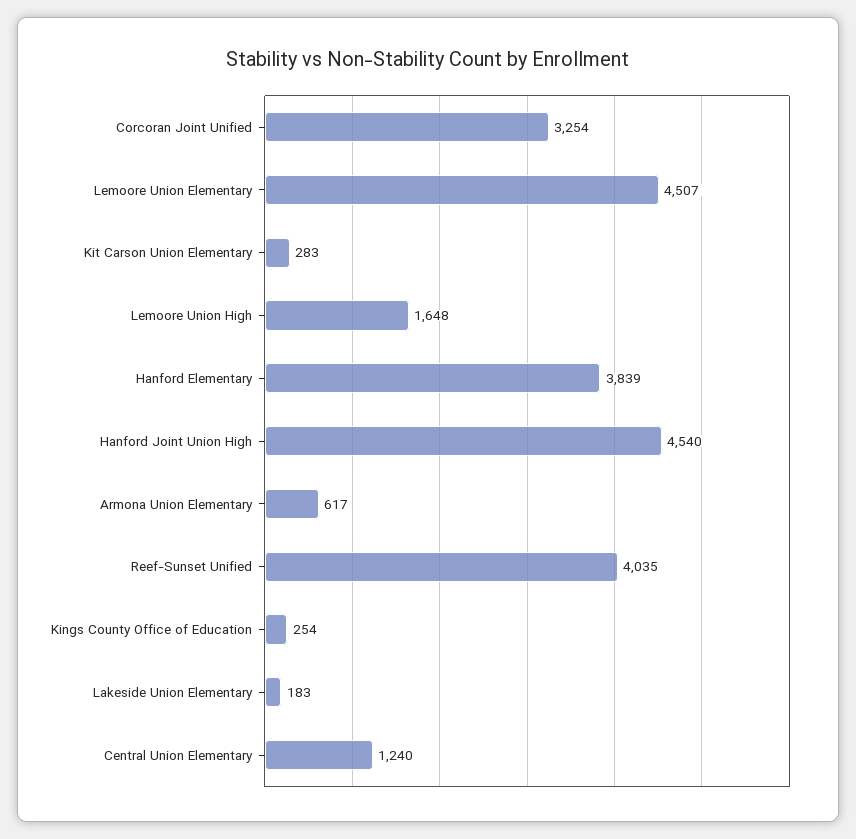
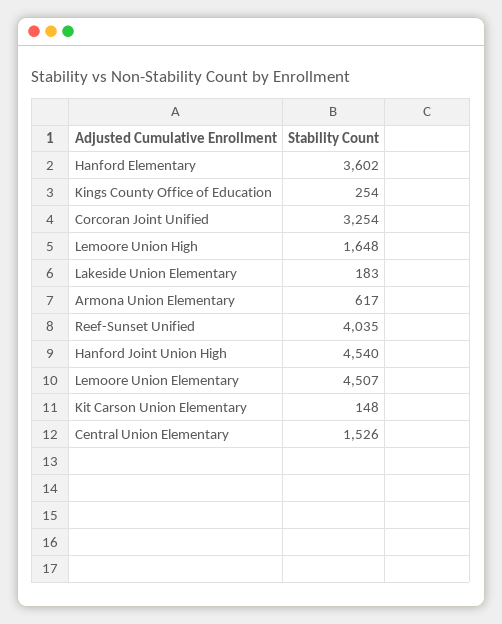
  {
    "Corcoran Joint Unified": 3254,
    "Lemoore Union Elementary": 4507,
-   "Kit Carson Union Elementary": 283,
+   "Kit Carson Union Elementary": 148,
    "Lemoore Union High": 1648,
-   "Hanford Elementary": 3839,
+   "Hanford Elementary": 3602,
    "Hanford Joint Union High": 4540,
    "Armona Union Elementary": 617,
    "Reef-Sunset Unified": 4035,
    "Kings County Office of Education": 254,
    "Lakeside Union Elementary": 183,
-   "Central Union Elementary": 1240
+   "Central Union Elementary": 1526
  }

